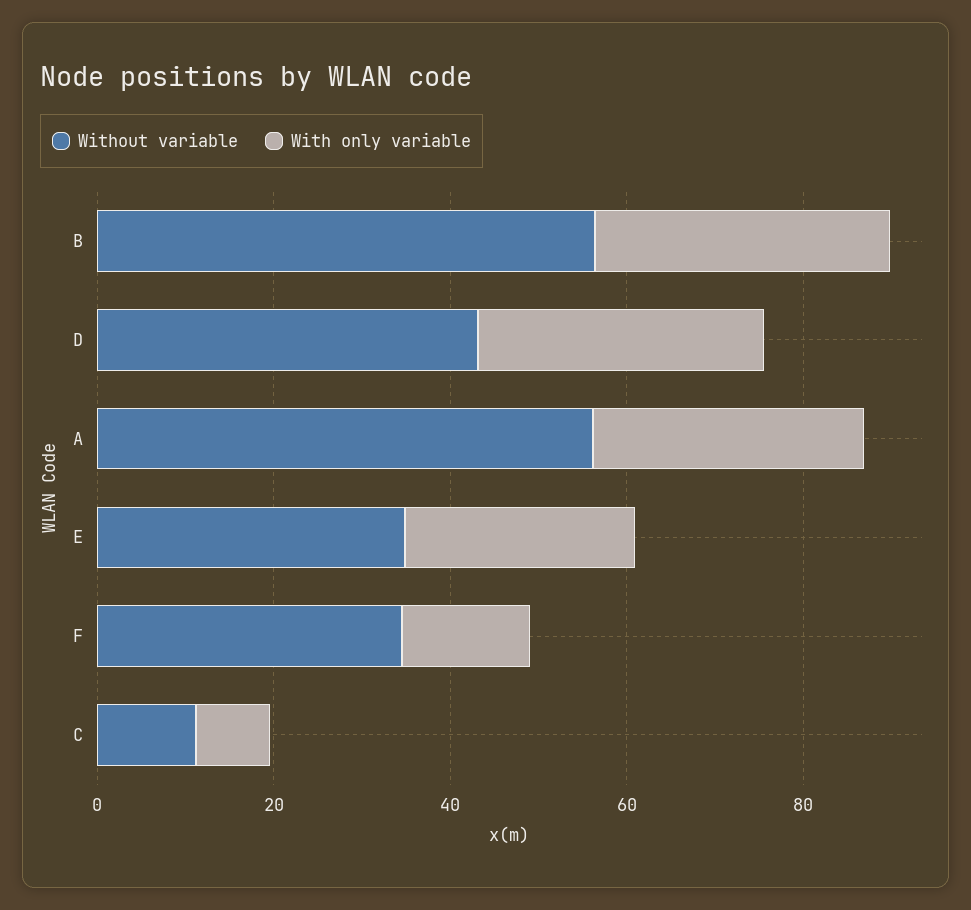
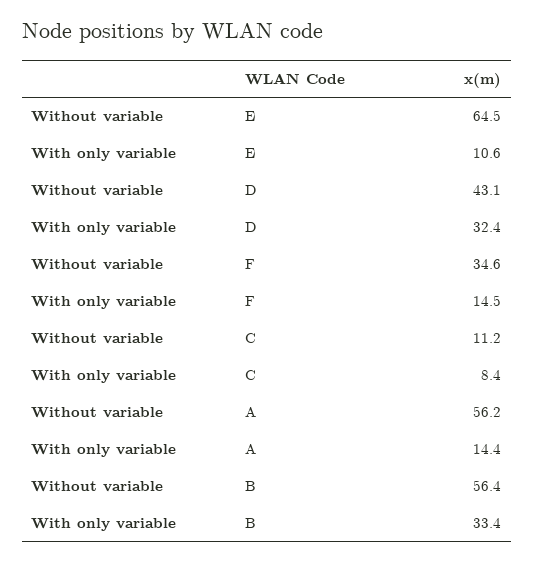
  {
    "Without variable": {
      "B": 56.4,
      "D": 43.1,
      "A": 56.2,
-     "E": 35,
+     "E": 64.5,
      "F": 34.6,
      "C": 11.2
    },
    "With only variable": {
      "B": 33.4,
      "D": 32.4,
-     "A": 30,
+     "A": 14.4,
-     "E": 25,
+     "E": 10.6,
      "F": 14.5,
      "C": 8.4
    }
  }

